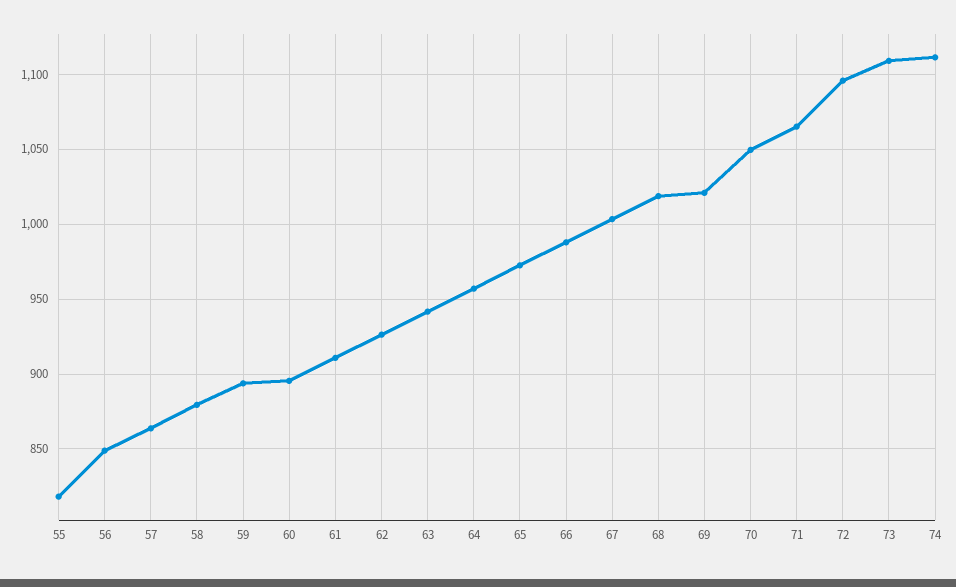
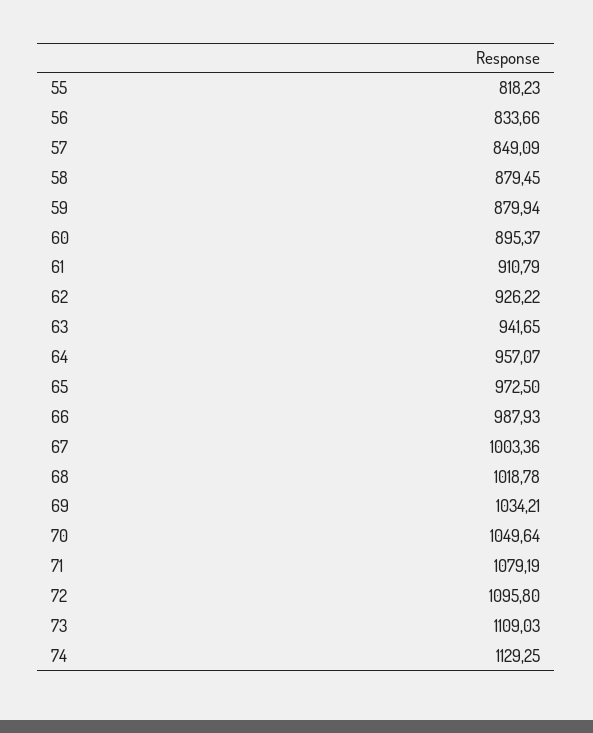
  {
    "55": 818.23,
-   "56": 850,
+   "56": 833.66,
-   "57": 865,
+   "57": 849.09,
    "58": 879.45,
-   "59": 895,
+   "59": 879.94,
    "60": 895.37,
    "61": 910.79,
    "62": 926.22,
    "63": 941.65,
    "64": 957.07,
    "65": 972.5,
    "66": 987.93,
    "67": 1003.36,
    "68": 1018.78,
-   "69": 1020,
+   "69": 1034.21,
    "70": 1049.64,
-   "71": 1065,
+   "71": 1079.19,
    "72": 1095.8,
    "73": 1109.03,
-   "74": 1110
+   "74": 1129.25
  }

